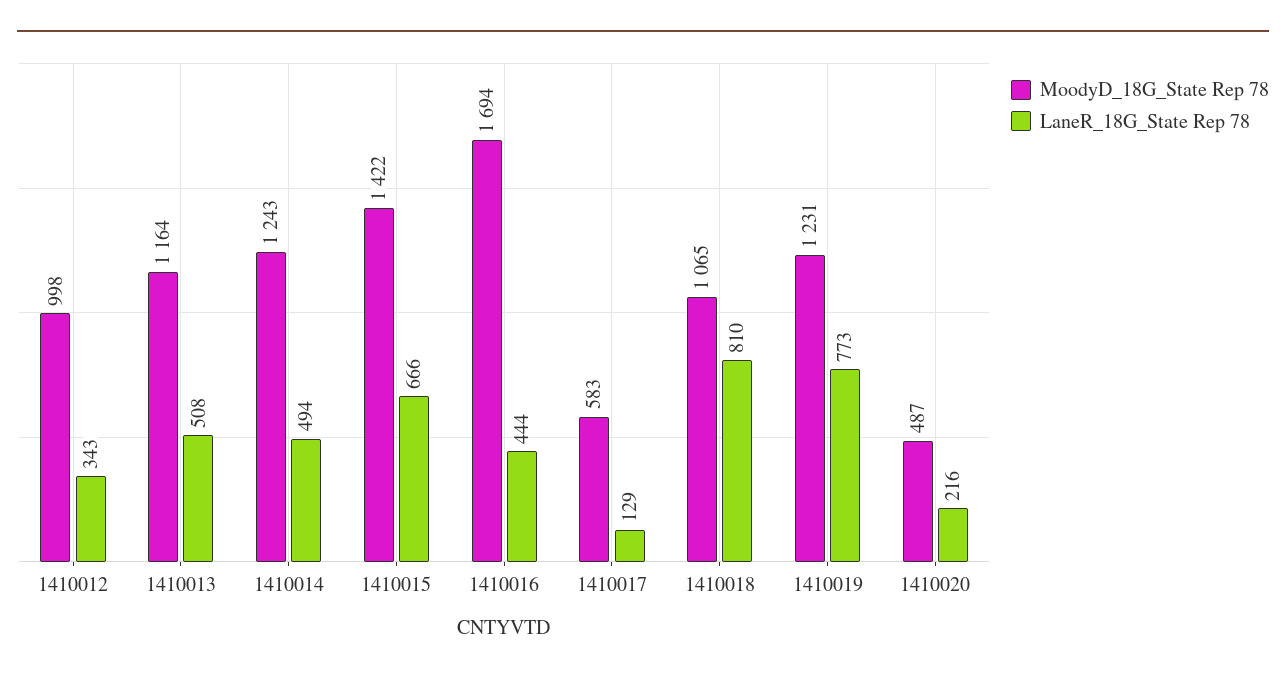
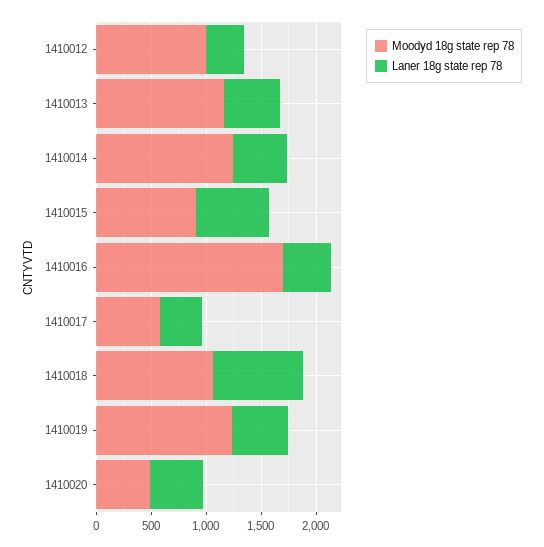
  {
    "MoodyD_18G_State Rep 78": {
      "1410012": 998,
      "1410013": 1164,
      "1410014": 1243,
-     "1410015": 1422,
+     "1410015": 900,
      "1410016": 1694,
      "1410017": 583,
      "1410018": 1065,
      "1410019": 1231,
      "1410020": 487
    },
    "LaneR_18G_State Rep 78": {
      "1410012": 343,
      "1410013": 508,
      "1410014": 494,
      "1410015": 666,
      "1410016": 444,
-     "1410017": 129,
+     "1410017": 400,
      "1410018": 810,
-     "1410019": 773,
+     "1410019": 500,
-     "1410020": 216
+     "1410020": 500
    }
  }

